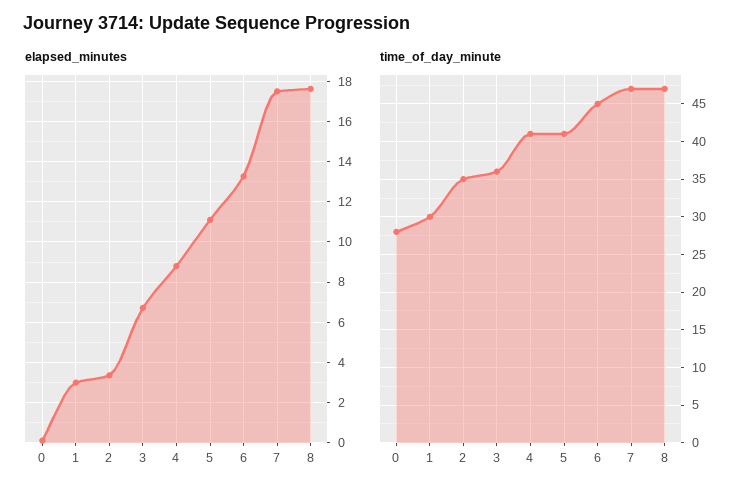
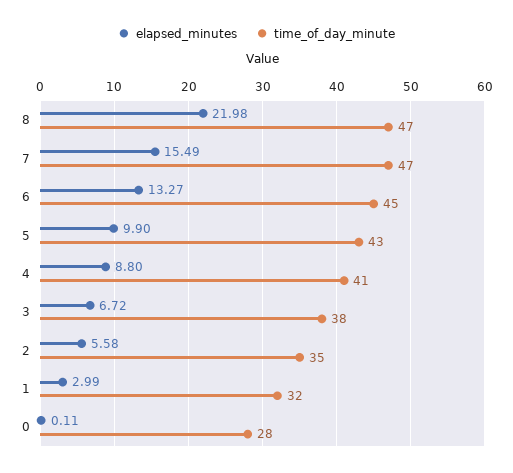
  {
    "elapsed_minutes": {
      "0": 0.11,
      "1": 2.99,
-     "2": 3.5,
+     "2": 5.58,
      "3": 6.72,
      "4": 8.8,
-     "5": 11,
+     "5": 9.9,
      "6": 13.27,
-     "7": 17.5,
+     "7": 15.49,
-     "8": 17.5
+     "8": 21.98
    },
    "time_of_day_minute": {
      "0": 28,
-     "1": 30,
+     "1": 32,
      "2": 35,
-     "3": 36,
+     "3": 38,
      "4": 41,
-     "5": 41,
+     "5": 43,
      "6": 45,
      "7": 47,
      "8": 47
    }
  }

